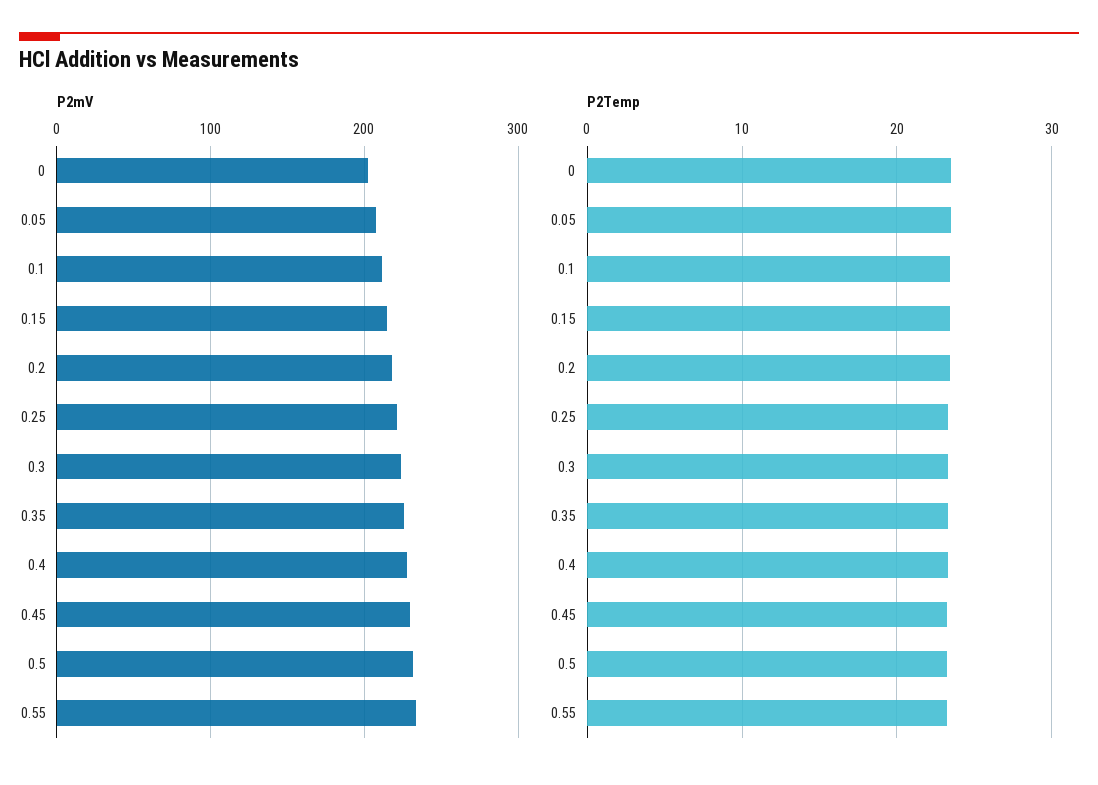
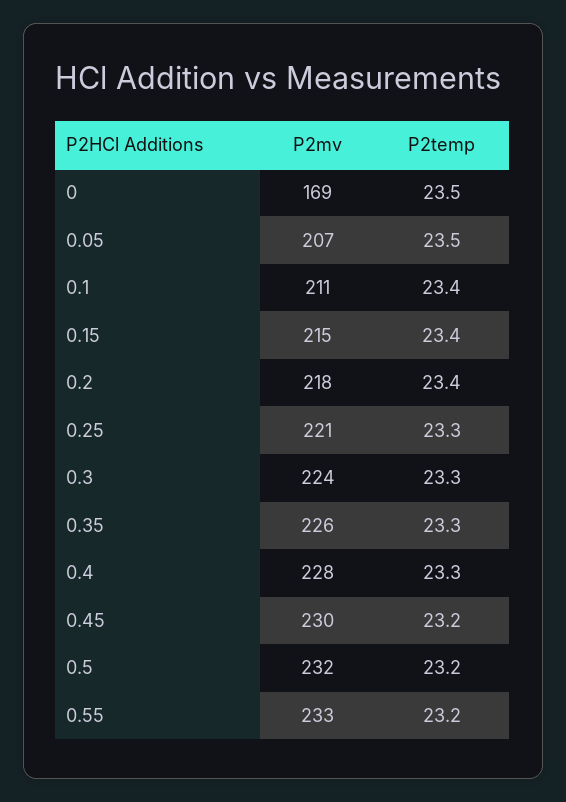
  {
    "P2mV": {
-     "0": 200,
+     "0": 169,
      "0.05": 207,
      "0.1": 211,
      "0.15": 215,
      "0.2": 218,
      "0.25": 221,
      "0.3": 224,
      "0.35": 226,
      "0.4": 228,
      "0.45": 230,
      "0.5": 232,
      "0.55": 233
    },
    "P2Temp": {
      "0": 23.5,
      "0.05": 23.5,
      "0.1": 23.4,
      "0.15": 23.4,
      "0.2": 23.4,
      "0.25": 23.3,
      "0.3": 23.3,
      "0.35": 23.3,
      "0.4": 23.3,
      "0.45": 23.2,
      "0.5": 23.2,
      "0.55": 23.2
    }
  }

